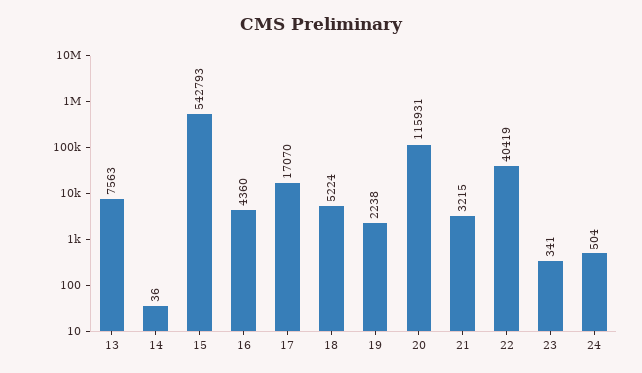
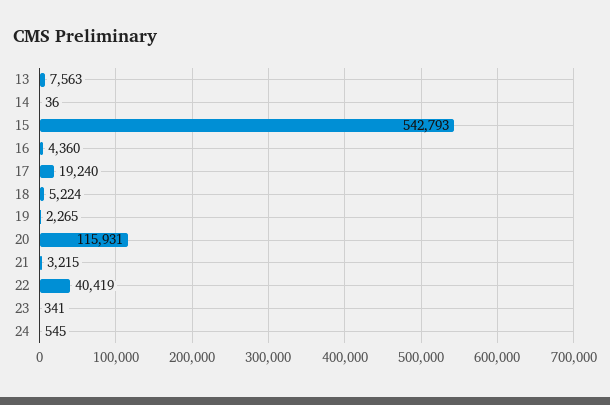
  {
    "13": 7563,
    "14": 36,
    "15": 542793,
    "16": 4360,
-   "17": 17070,
+   "17": 19240,
    "18": 5224,
-   "19": 2238,
+   "19": 2265,
    "20": 115931,
    "21": 3215,
    "22": 40419,
    "23": 341,
-   "24": 504
+   "24": 545
  }

